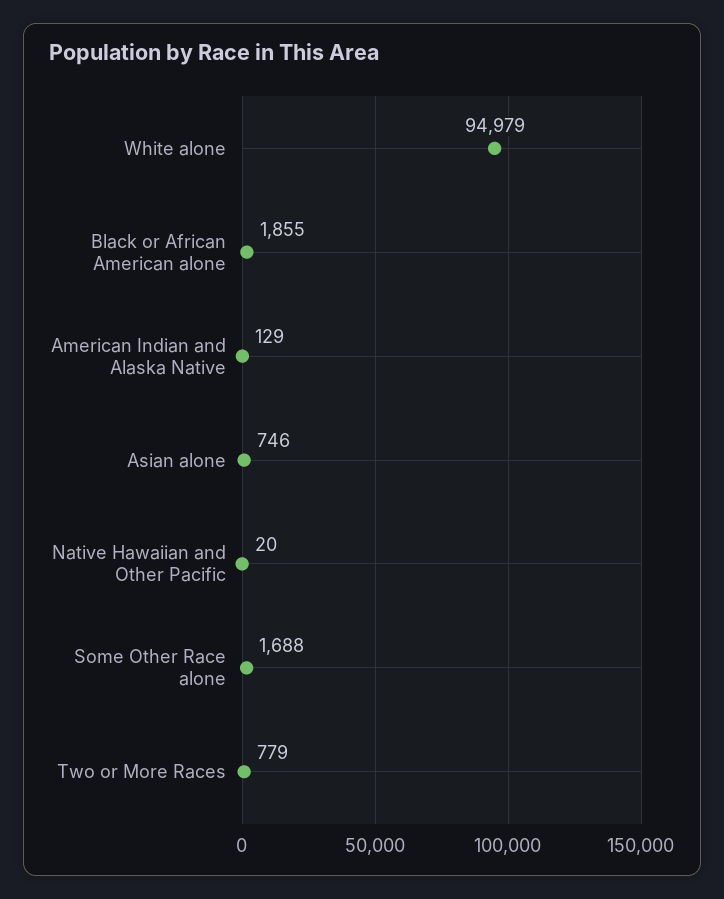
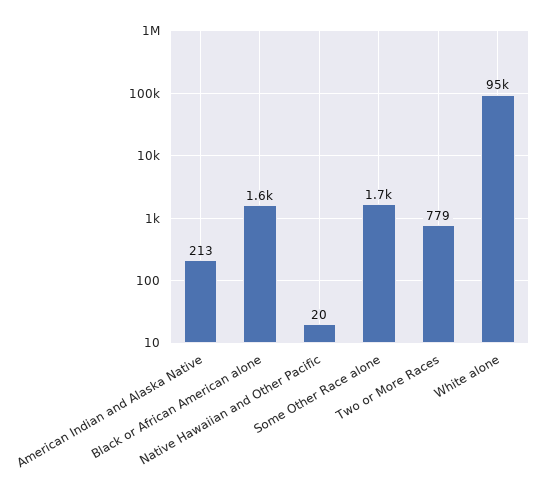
  {
    "White alone": 94979,
-   "Black or African American alone": 1855,
+   "Black or African American alone": 1600,
-   "American Indian and Alaska Native": 129,
+   "American Indian and Alaska Native": 213,
-   "Asian alone": 746,
    "Native Hawaiian and Other Pacific": 20,
    "Some Other Race alone": 1688,
    "Two or More Races": 779
  }

